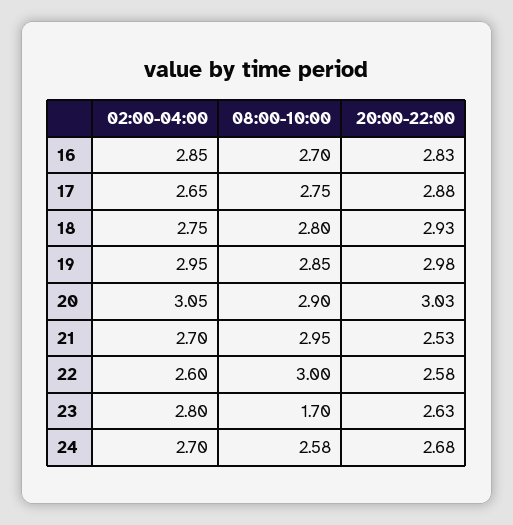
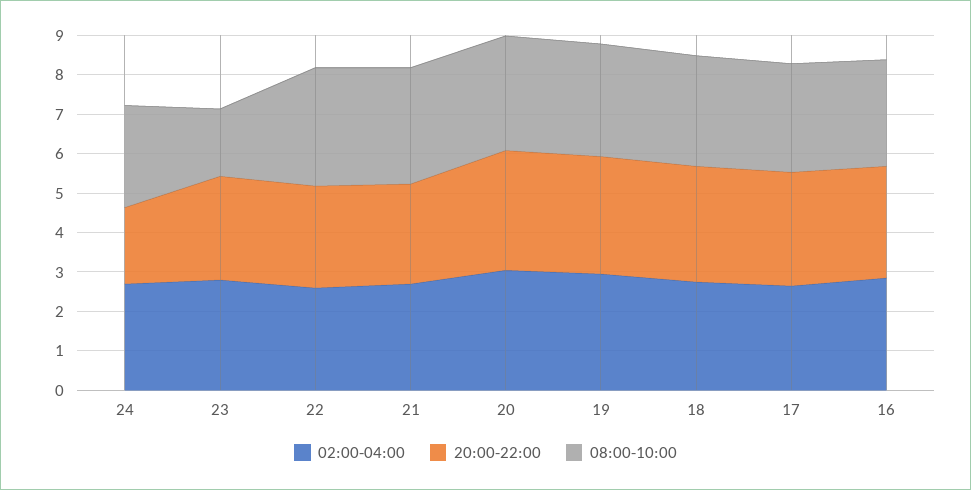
  {
    "02:00-04:00": {
      "16": 2.85,
      "17": 2.65,
      "18": 2.75,
      "19": 2.95,
      "20": 3.05,
      "21": 2.7,
      "22": 2.6,
      "23": 2.8,
      "24": 2.7
    },
    "08:00-10:00": {
      "16": 2.7,
      "17": 2.75,
      "18": 2.8,
      "19": 2.85,
      "20": 2.9,
      "21": 2.95,
      "22": 3,
      "23": 1.7,
      "24": 2.58
    },
    "20:00-22:00": {
      "16": 2.83,
      "17": 2.88,
      "18": 2.93,
      "19": 2.98,
      "20": 3.03,
      "21": 2.53,
      "22": 2.58,
      "23": 2.63,
-     "24": 2.68
+     "24": 2
    }
  }

